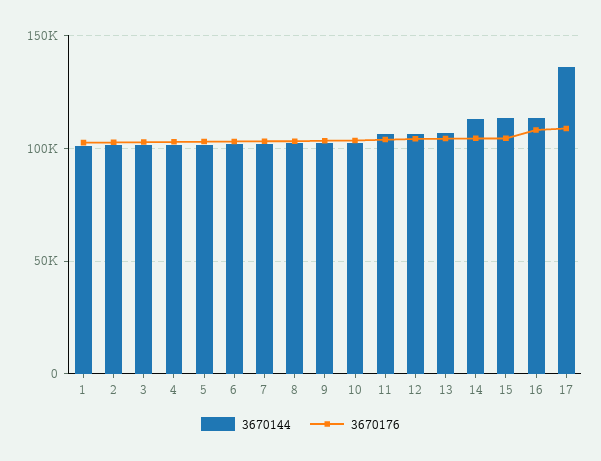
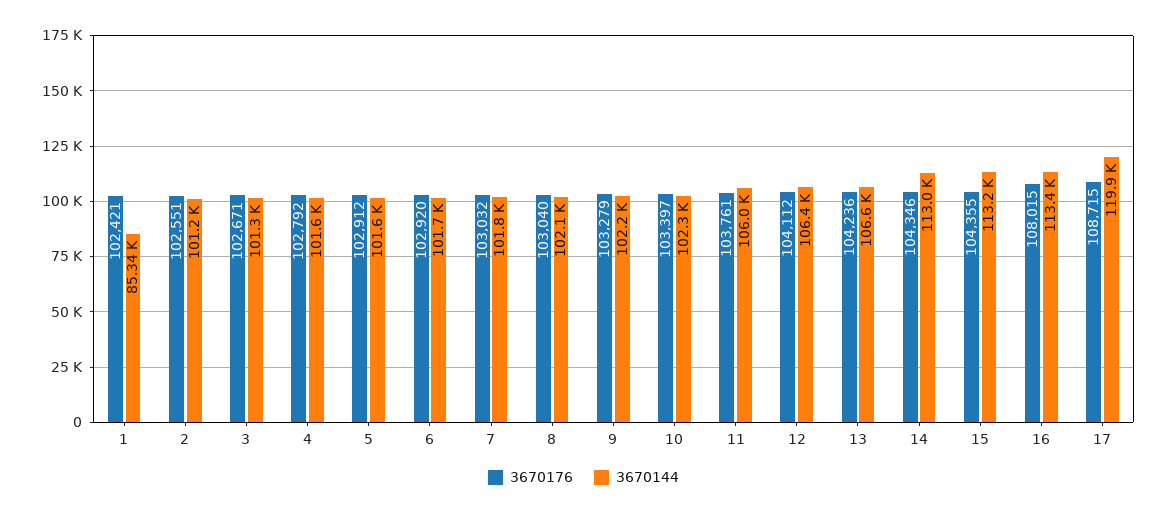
  {
    "3670144": {
-     "1": 100000,
+     "1": 85340,
      "2": 101200,
      "3": 101300,
      "4": 101600,
      "5": 101600,
      "6": 101700,
      "7": 101800,
      "8": 102100,
      "9": 102200,
      "10": 102300,
      "11": 106000,
      "12": 106400,
      "13": 106600,
      "14": 113000,
      "15": 113200,
      "16": 113400,
-     "17": 135000
+     "17": 119900
    },
    "3670176": {
      "1": 102421,
      "2": 102551,
      "3": 102671,
      "4": 102792,
      "5": 102912,
      "6": 102920,
      "7": 103032,
      "8": 103040,
      "9": 103279,
      "10": 103397,
      "11": 103761,
      "12": 104112,
      "13": 104236,
      "14": 104346,
      "15": 104355,
      "16": 108015,
      "17": 108715
    }
  }

